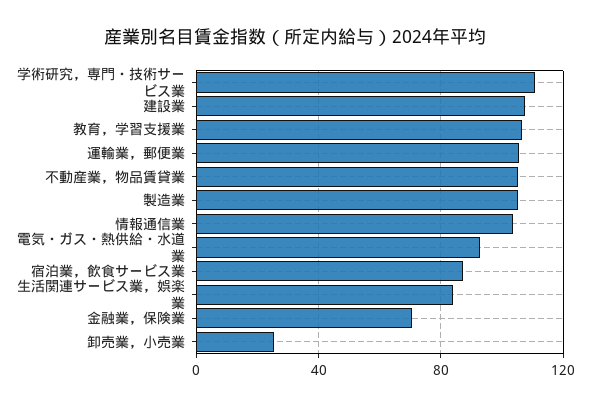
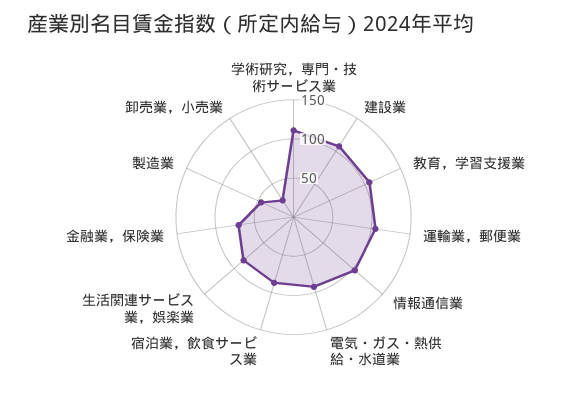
  {
    "学術研究，専門・技術サービス業": 110,
    "建設業": 110,
    "教育，学習支援業": 105,
    "運輸業，郵便業": 105,
-   "不動産業，物品賃貸業": 105,
-   "製造業": 105,
+   "製造業": 50,
    "情報通信業": 105,
    "電気・ガス・熱供給・水道業": 95,
    "宿泊業，飲食サービス業": 85,
    "生活関連サービス業，娯楽業": 85,
    "金融業，保険業": 70,
    "卸売業，小売業": 25
  }

